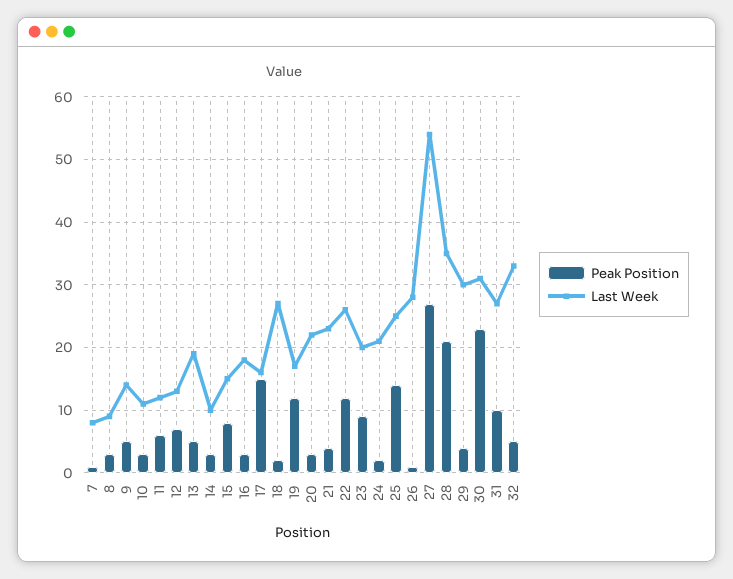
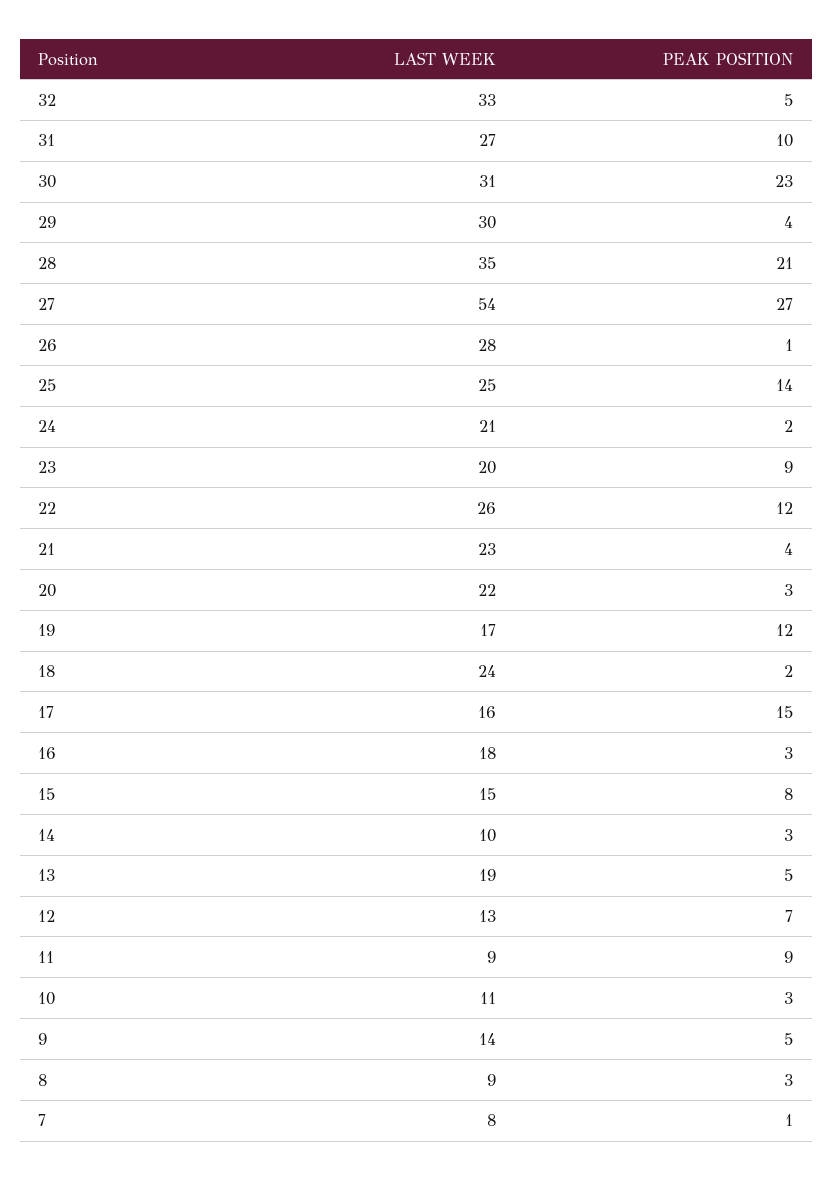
  {
    "Peak Position": {
      "7": 1,
      "8": 3,
      "9": 5,
      "10": 3,
-     "11": 6,
+     "11": 9,
      "12": 7,
      "13": 5,
      "14": 3,
      "15": 8,
      "16": 3,
      "17": 15,
      "18": 2,
      "19": 12,
      "20": 3,
      "21": 4,
      "22": 12,
      "23": 9,
      "24": 2,
      "25": 14,
      "26": 1,
      "27": 27,
      "28": 21,
      "29": 4,
      "30": 23,
      "31": 10,
      "32": 5
    },
    "Last Week": {
      "7": 8,
      "8": 9,
      "9": 14,
      "10": 11,
-     "11": 12,
+     "11": 9,
      "12": 13,
      "13": 19,
      "14": 10,
      "15": 15,
      "16": 18,
      "17": 16,
-     "18": 27,
+     "18": 24,
      "19": 17,
      "20": 22,
      "21": 23,
      "22": 26,
      "23": 20,
      "24": 21,
      "25": 25,
      "26": 28,
      "27": 54,
      "28": 35,
      "29": 30,
      "30": 31,
      "31": 27,
      "32": 33
    }
  }

